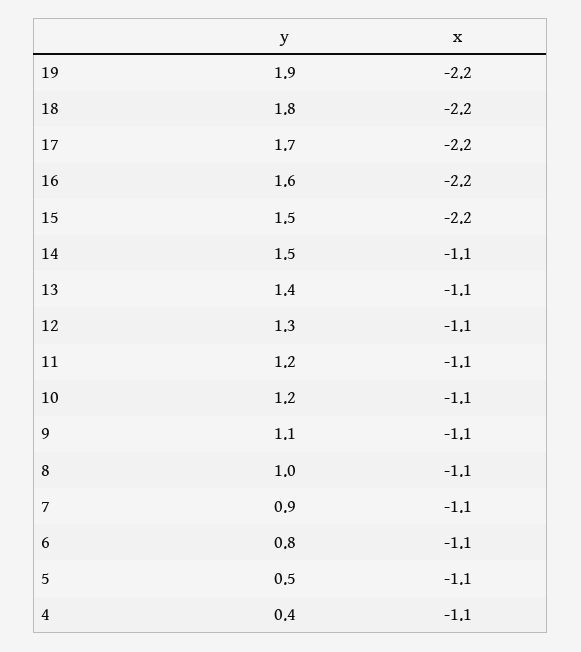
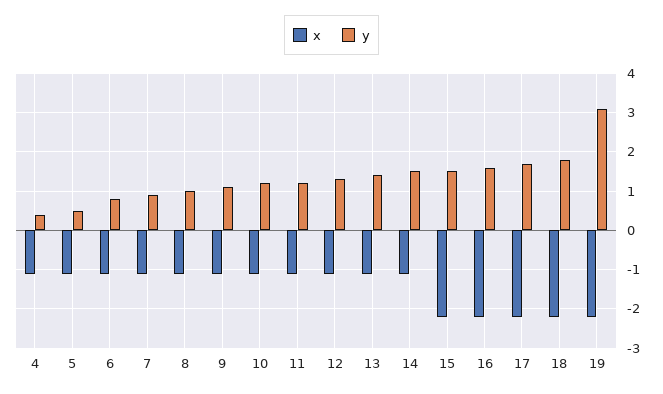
  {
    "y": {
-     "19": 1.9,
+     "19": 3,
      "18": 1.8,
      "17": 1.7,
      "16": 1.6,
      "15": 1.5,
      "14": 1.5,
      "13": 1.4,
      "12": 1.3,
      "11": 1.2,
      "10": 1.2,
      "9": 1.1,
      "8": 1,
      "7": 0.9,
      "6": 0.8,
      "5": 0.5,
      "4": 0.4
    },
    "x": {
      "19": -2.2,
      "18": -2.2,
      "17": -2.2,
      "16": -2.2,
      "15": -2.2,
      "14": -1.1,
      "13": -1.1,
      "12": -1.1,
      "11": -1.1,
      "10": -1.1,
      "9": -1.1,
      "8": -1.1,
      "7": -1.1,
      "6": -1.1,
      "5": -1.1,
      "4": -1.1
    }
  }

